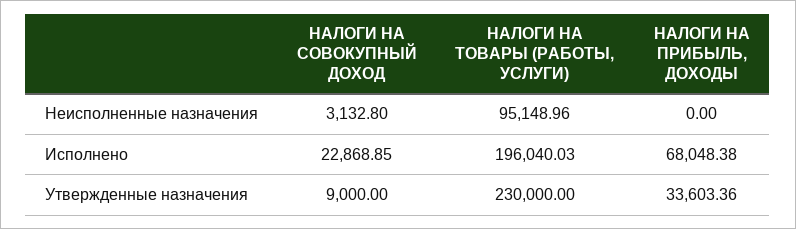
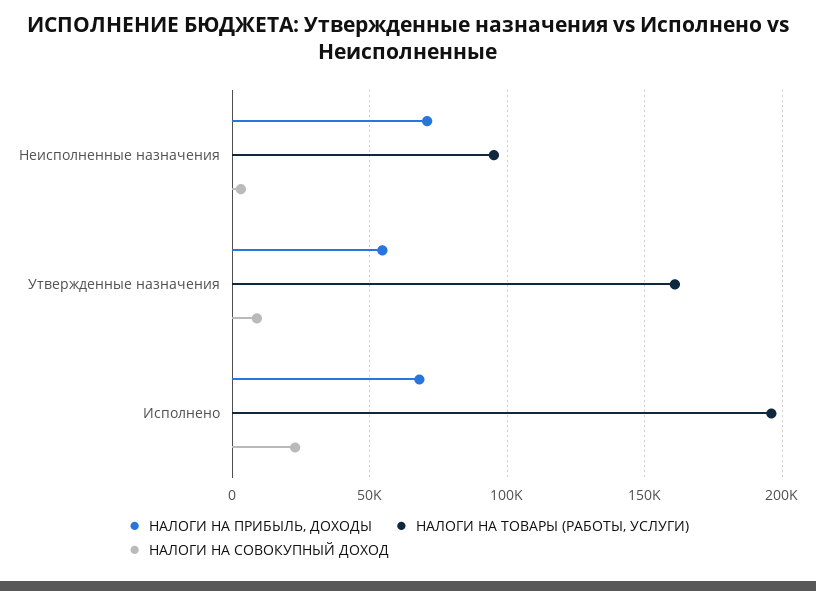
  {
    "НАЛОГИ НА СОВОКУПНЫЙ ДОХОД": {
      "Неисполненные назначения": 3132.8,
      "Исполнено": 22868.85,
      "Утвержденные назначения": 9000
    },
    "НАЛОГИ НА ТОВАРЫ (РАБОТЫ, УСЛУГИ)": {
      "Неисполненные назначения": 95148.96,
      "Исполнено": 196040.03,
-     "Утвержденные назначения": 230000
+     "Утвержденные назначения": 160000
    },
    "НАЛОГИ НА ПРИБЫЛЬ, ДОХОДЫ": {
-     "Неисполненные назначения": 0,
+     "Неисполненные назначения": 70000,
      "Исполнено": 68048.38,
-     "Утвержденные назначения": 33603.36
+     "Утвержденные назначения": 55000
    }
  }

